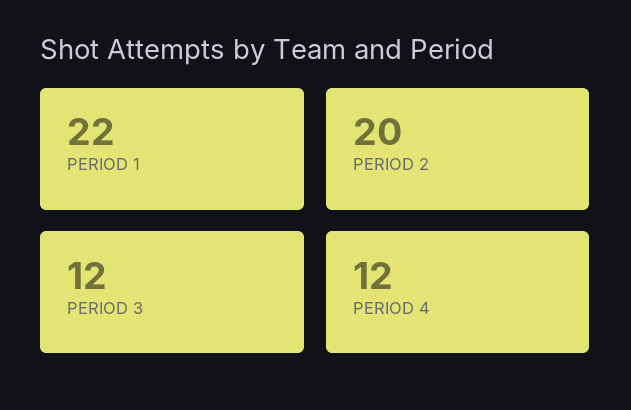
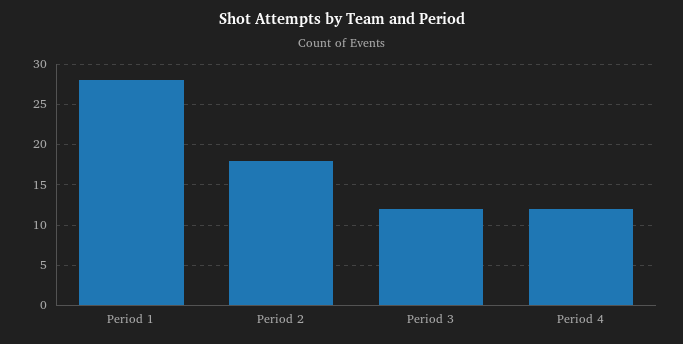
  {
-   "PERIOD 1": 22,
+   "PERIOD 1": 28,
-   "PERIOD 2": 20,
+   "PERIOD 2": 18,
    "PERIOD 3": 12,
    "PERIOD 4": 12
  }

